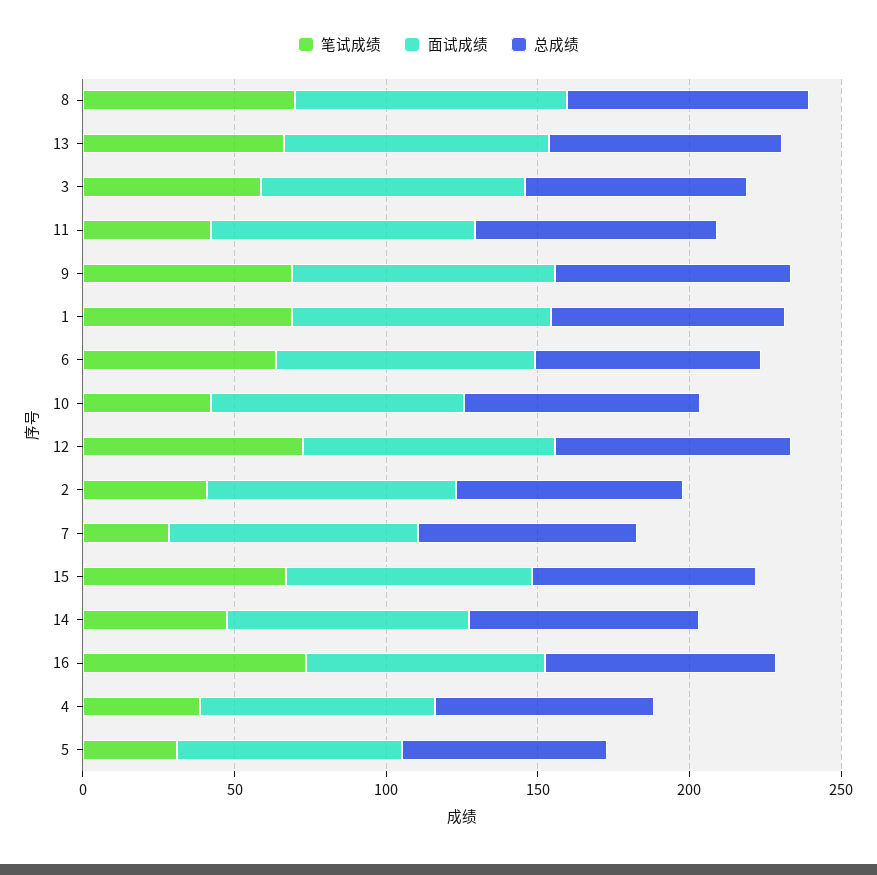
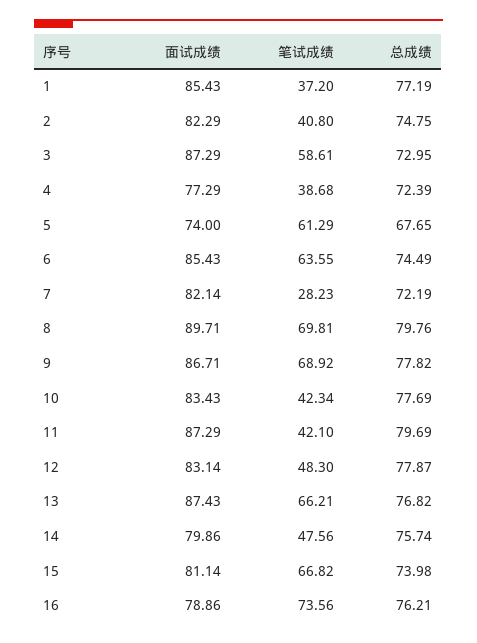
  {
    "笔试成绩": {
      "8": 69.81,
      "13": 66.21,
      "3": 58.61,
      "11": 42.1,
      "9": 68.92,
-     "1": 70,
+     "1": 37.2,
      "6": 63.55,
      "10": 42.34,
-     "12": 70,
+     "12": 48.3,
      "2": 40.8,
      "7": 28.23,
      "15": 66.82,
      "14": 47.56,
      "16": 73.56,
      "4": 38.68,
-     "5": 30
+     "5": 61.29
    },
    "面试成绩": {
      "8": 89.71,
      "13": 87.43,
      "3": 87.29,
      "11": 87.29,
      "9": 86.71,
      "1": 85.43,
      "6": 85.43,
      "10": 83.43,
      "12": 83.14,
      "2": 82.29,
      "7": 82.14,
      "15": 81.14,
      "14": 79.86,
      "16": 78.86,
      "4": 77.29,
      "5": 74
    },
    "总成绩": {
      "8": 79.76,
      "13": 76.82,
      "3": 72.95,
      "11": 79.69,
      "9": 77.82,
      "1": 77.19,
      "6": 74.49,
      "10": 77.69,
      "12": 77.87,
      "2": 74.75,
      "7": 72.19,
      "15": 73.98,
      "14": 75.74,
      "16": 76.21,
      "4": 72.39,
      "5": 67.65
    }
  }

